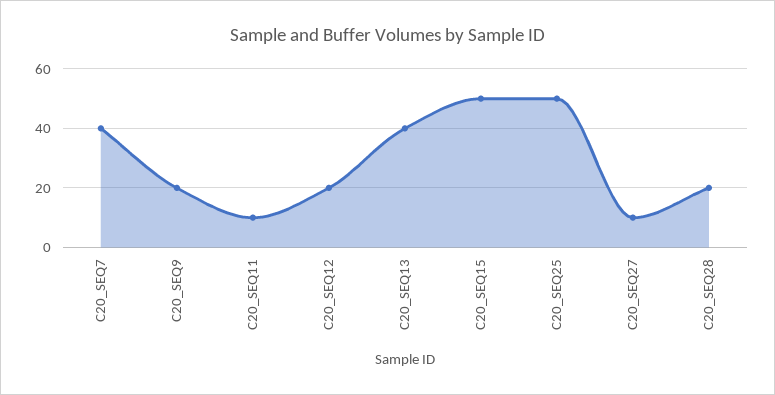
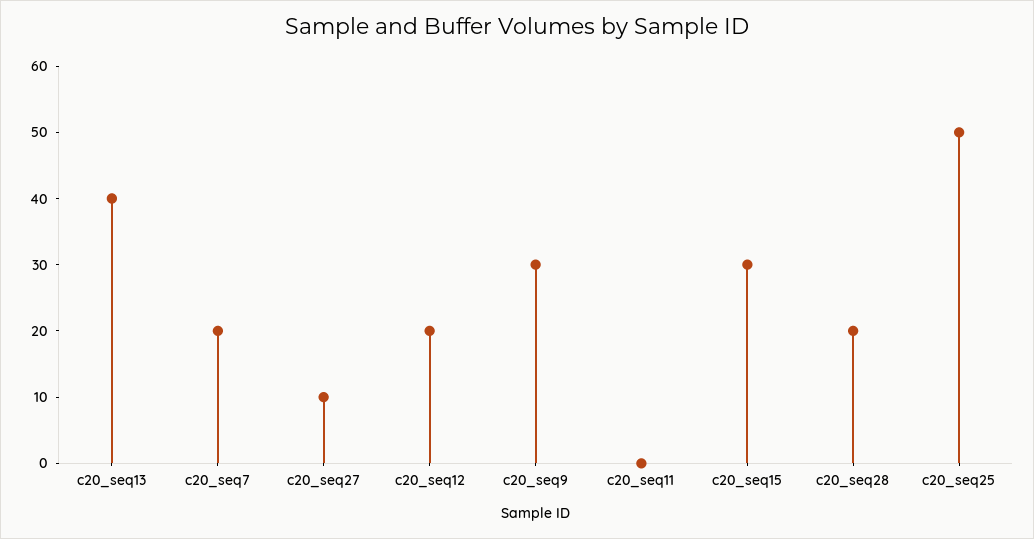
  {
-   "C20_SEQ7": 40,
+   "C20_SEQ7": 20,
-   "C20_SEQ9": 20,
+   "C20_SEQ9": 30,
-   "C20_SEQ11": 10,
+   "C20_SEQ11": 0,
    "C20_SEQ12": 20,
    "C20_SEQ13": 40,
-   "C20_SEQ15": 50,
+   "C20_SEQ15": 30,
    "C20_SEQ25": 50,
    "C20_SEQ27": 10,
    "C20_SEQ28": 20
  }

